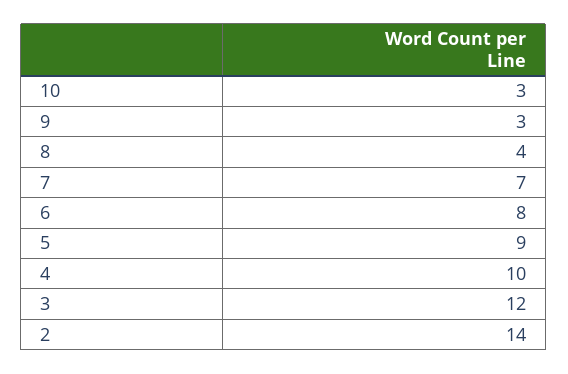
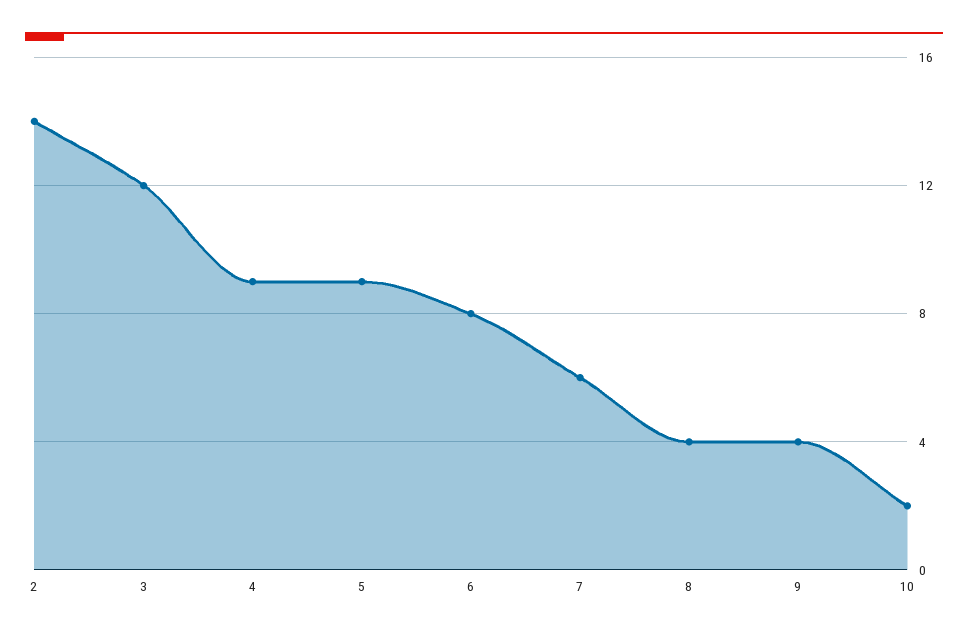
  {
-   "10": 3,
+   "10": 2,
-   "9": 3,
+   "9": 4,
    "8": 4,
-   "7": 7,
+   "7": 6,
    "6": 8,
    "5": 9,
-   "4": 10,
+   "4": 9,
    "3": 12,
    "2": 14
  }

